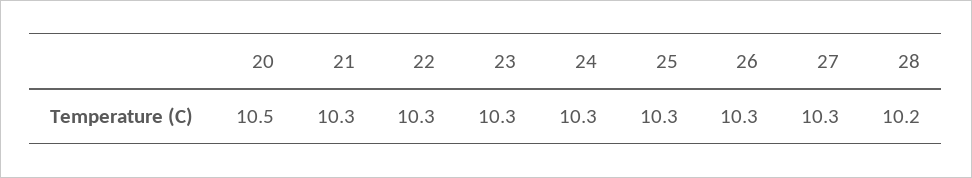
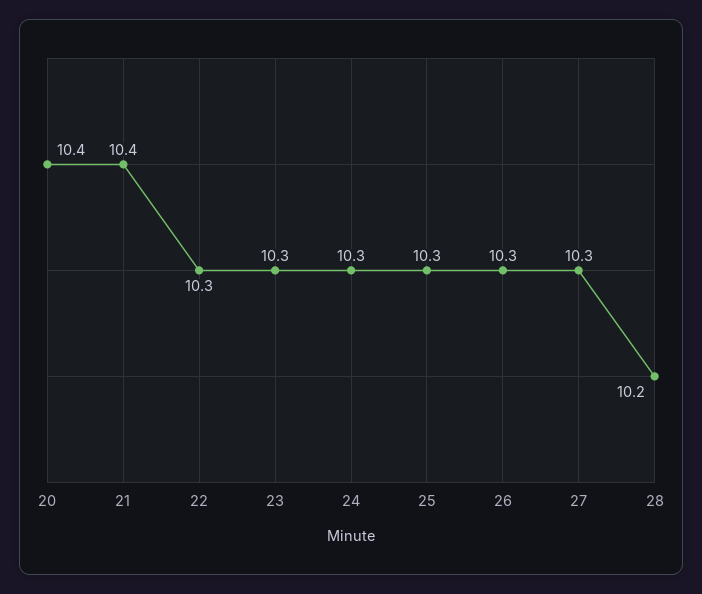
  {
-   "20": 10.5,
+   "20": 10.4,
-   "21": 10.3,
+   "21": 10.4,
    "22": 10.3,
    "23": 10.3,
    "24": 10.3,
    "25": 10.3,
    "26": 10.3,
    "27": 10.3,
    "28": 10.2
  }

